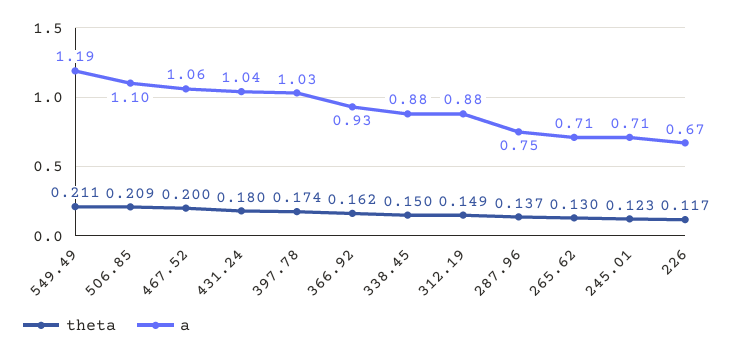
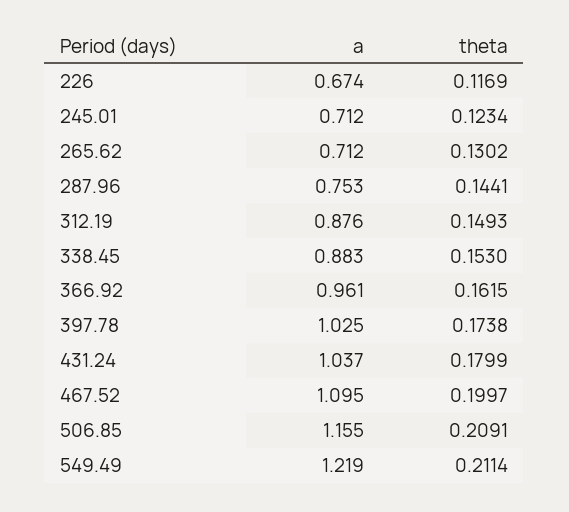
  {
    "theta": {
      "549.49": 0.2114,
      "506.85": 0.2091,
      "467.52": 0.1997,
      "431.24": 0.1799,
      "397.78": 0.1738,
      "366.92": 0.1615,
-     "338.45": 0.15,
+     "338.45": 0.153,
      "312.19": 0.1493,
-     "287.96": 0.137,
+     "287.96": 0.1441,
      "265.62": 0.1302,
      "245.01": 0.1234,
      "226": 0.1169
    },
    "a": {
-     "549.49": 1.19,
+     "549.49": 1.219,
-     "506.85": 1.1,
+     "506.85": 1.155,
-     "467.52": 1.06,
+     "467.52": 1.095,
      "431.24": 1.037,
      "397.78": 1.025,
-     "366.92": 0.93,
+     "366.92": 0.961,
      "338.45": 0.883,
      "312.19": 0.876,
      "287.96": 0.753,
      "265.62": 0.712,
      "245.01": 0.712,
      "226": 0.674
    }
  }

